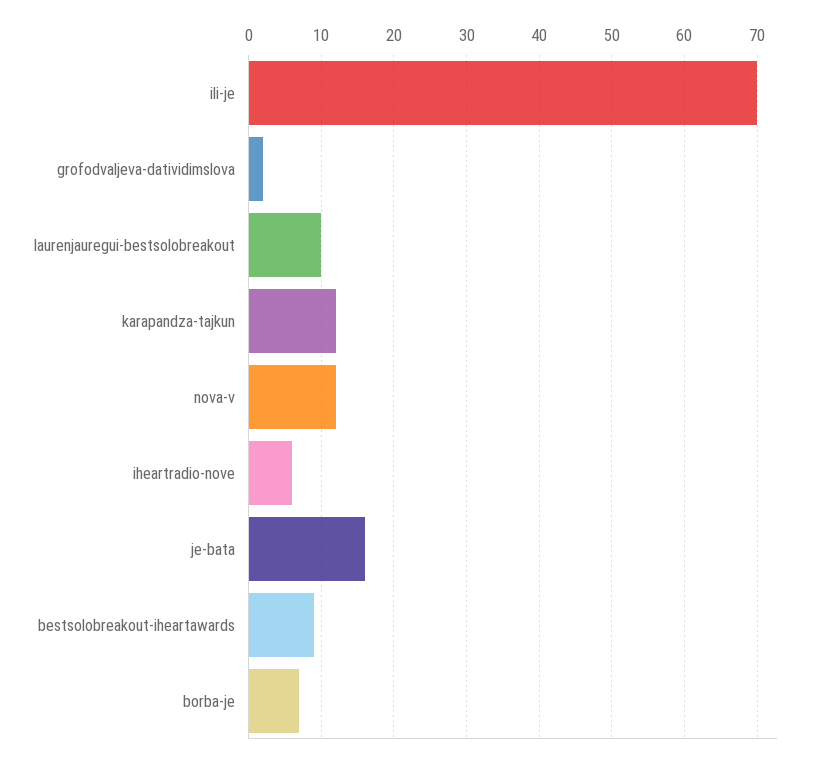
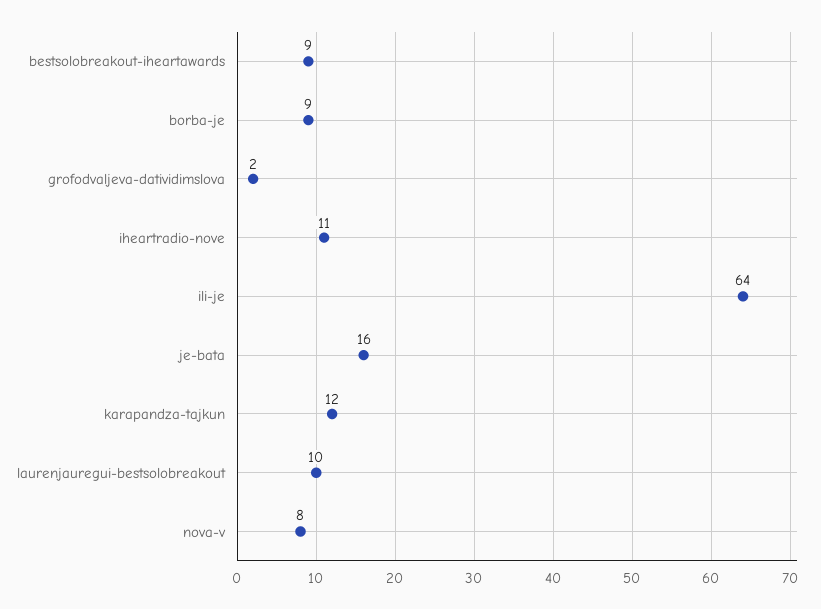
  {
-   "ili-je": 70,
+   "ili-je": 64,
    "grofodvaljeva-datividimslova": 2,
    "laurenjauregui-bestsolobreakout": 10,
    "karapandza-tajkun": 12,
-   "nova-v": 12,
+   "nova-v": 8,
-   "iheartradio-nove": 6,
+   "iheartradio-nove": 11,
    "je-bata": 16,
    "bestsolobreakout-iheartawards": 9,
-   "borba-je": 7
+   "borba-je": 9
  }

